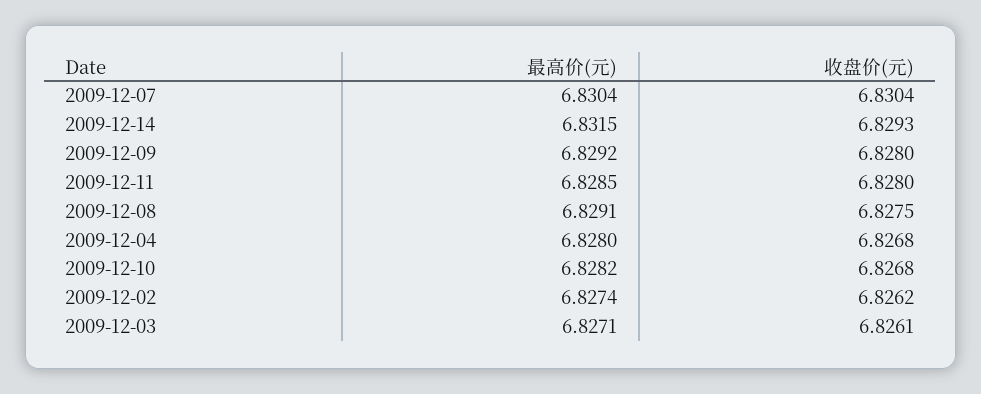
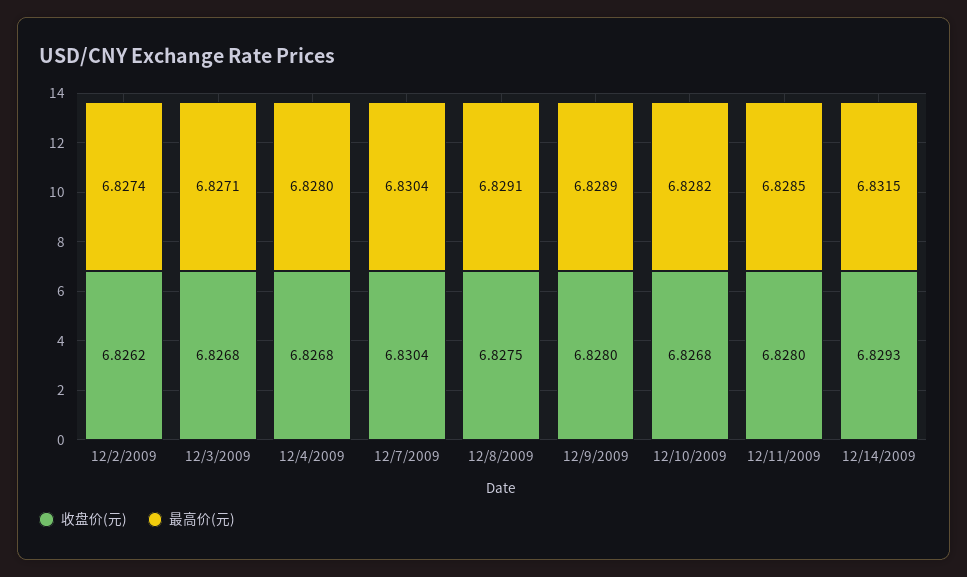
  {
    "最高价(元)": {
      "2009-12-07": 6.8304,
      "2009-12-14": 6.8315,
-     "2009-12-09": 6.8292,
+     "2009-12-09": 6.8289,
      "2009-12-11": 6.8285,
      "2009-12-08": 6.8291,
      "2009-12-04": 6.828,
      "2009-12-10": 6.8282,
      "2009-12-02": 6.8274,
      "2009-12-03": 6.8271
    },
    "收盘价(元)": {
      "2009-12-07": 6.8304,
      "2009-12-14": 6.8293,
      "2009-12-09": 6.828,
      "2009-12-11": 6.828,
      "2009-12-08": 6.8275,
      "2009-12-04": 6.8268,
      "2009-12-10": 6.8268,
      "2009-12-02": 6.8262,
-     "2009-12-03": 6.8261
+     "2009-12-03": 6.8268
    }
  }

